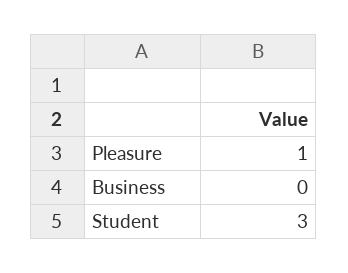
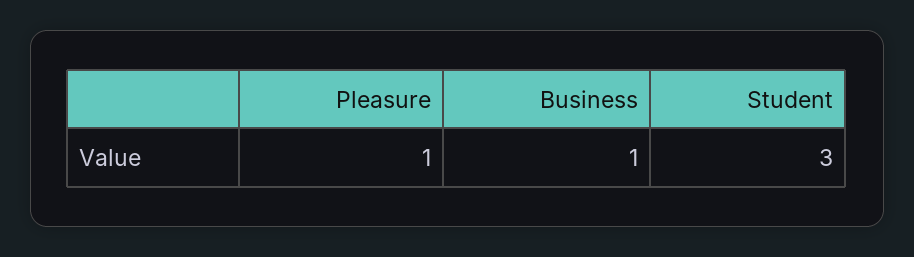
  {
    "Pleasure": 1,
-   "Business": 0,
+   "Business": 1,
    "Student": 3
  }

